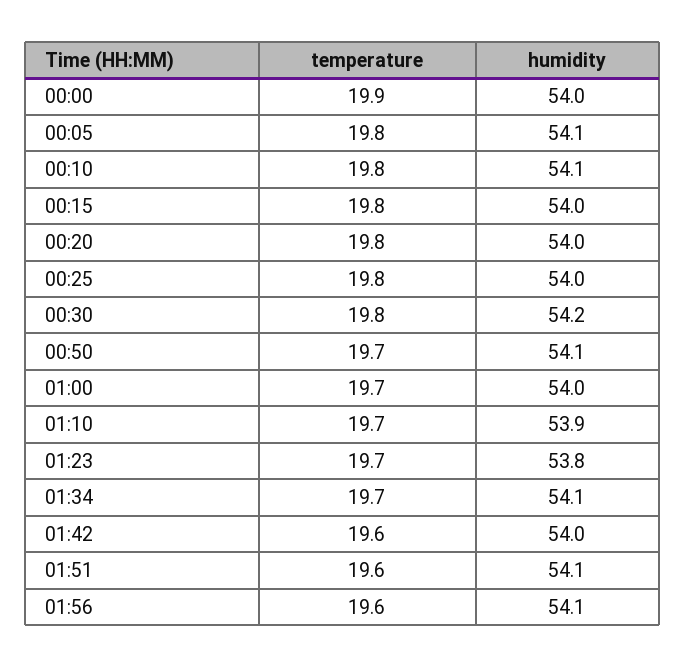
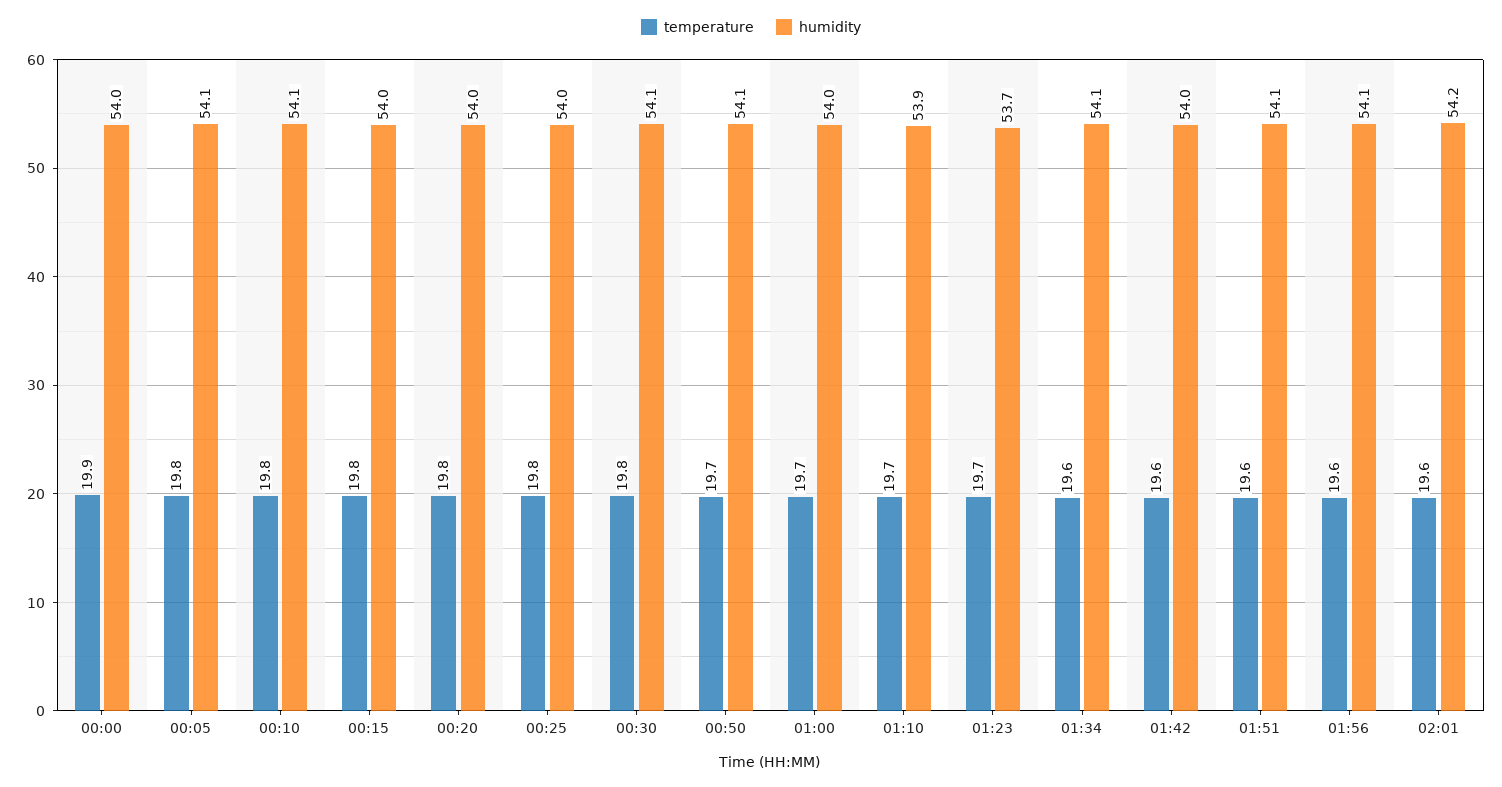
  {
    "temperature": {
      "00:00": 19.9,
      "00:05": 19.8,
      "00:10": 19.8,
      "00:15": 19.8,
      "00:20": 19.8,
      "00:25": 19.8,
      "00:30": 19.8,
      "00:50": 19.7,
      "01:00": 19.7,
      "01:10": 19.7,
      "01:23": 19.7,
-     "01:34": 19.7,
+     "01:34": 19.6,
      "01:42": 19.6,
      "01:51": 19.6,
-     "01:56": 19.6
+     "01:56": 19.6,
+     "02:01": 19.6
    },
    "humidity": {
      "00:00": 54,
      "00:05": 54.1,
      "00:10": 54.1,
      "00:15": 54,
      "00:20": 54,
      "00:25": 54,
-     "00:30": 54.2,
+     "00:30": 54.1,
      "00:50": 54.1,
      "01:00": 54,
      "01:10": 53.9,
-     "01:23": 53.8,
+     "01:23": 53.7,
      "01:34": 54.1,
      "01:42": 54,
      "01:51": 54.1,
-     "01:56": 54.1
+     "01:56": 54.1,
+     "02:01": 54.2
    }
  }

